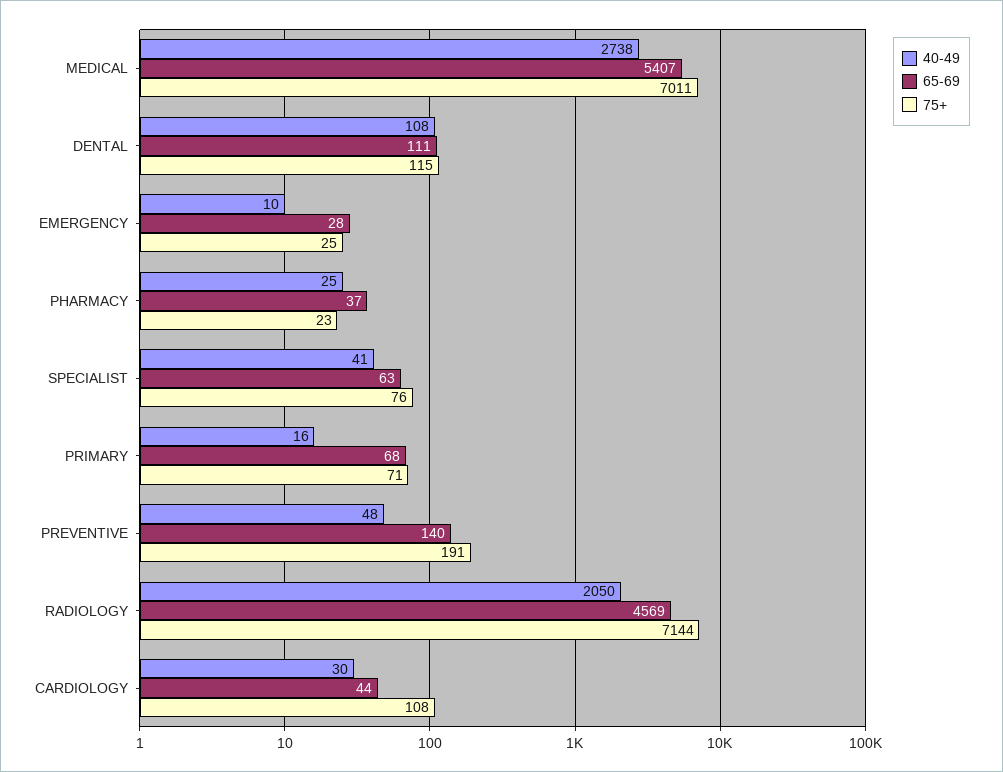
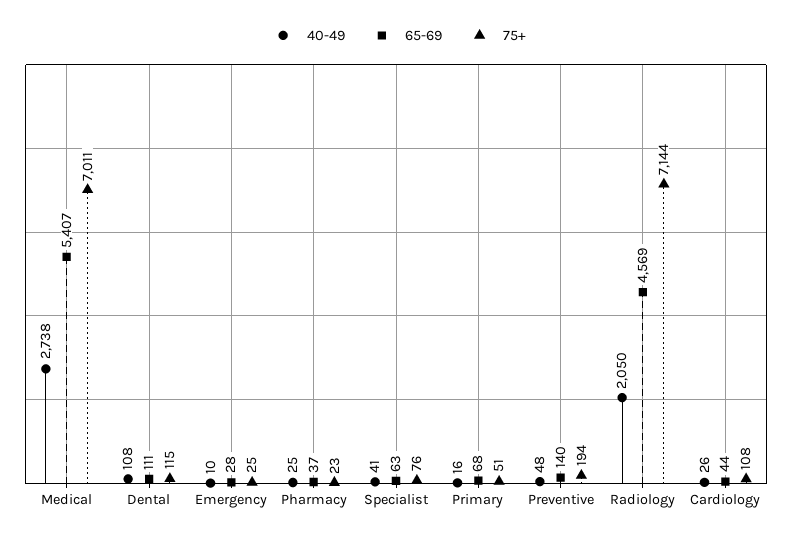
  {
    "40-49": {
      "MEDICAL": 2738,
      "DENTAL": 108,
      "EMERGENCY": 10,
      "PHARMACY": 25,
      "SPECIALIST": 41,
      "PRIMARY": 16,
      "PREVENTIVE": 48,
      "RADIOLOGY": 2050,
-     "CARDIOLOGY": 30
+     "CARDIOLOGY": 26
    },
    "65-69": {
      "MEDICAL": 5407,
      "DENTAL": 111,
      "EMERGENCY": 28,
      "PHARMACY": 37,
      "SPECIALIST": 63,
      "PRIMARY": 68,
      "PREVENTIVE": 140,
      "RADIOLOGY": 4569,
      "CARDIOLOGY": 44
    },
    "75+": {
      "MEDICAL": 7011,
      "DENTAL": 115,
      "EMERGENCY": 25,
      "PHARMACY": 23,
      "SPECIALIST": 76,
-     "PRIMARY": 71,
+     "PRIMARY": 51,
-     "PREVENTIVE": 191,
+     "PREVENTIVE": 194,
      "RADIOLOGY": 7144,
      "CARDIOLOGY": 108
    }
  }

